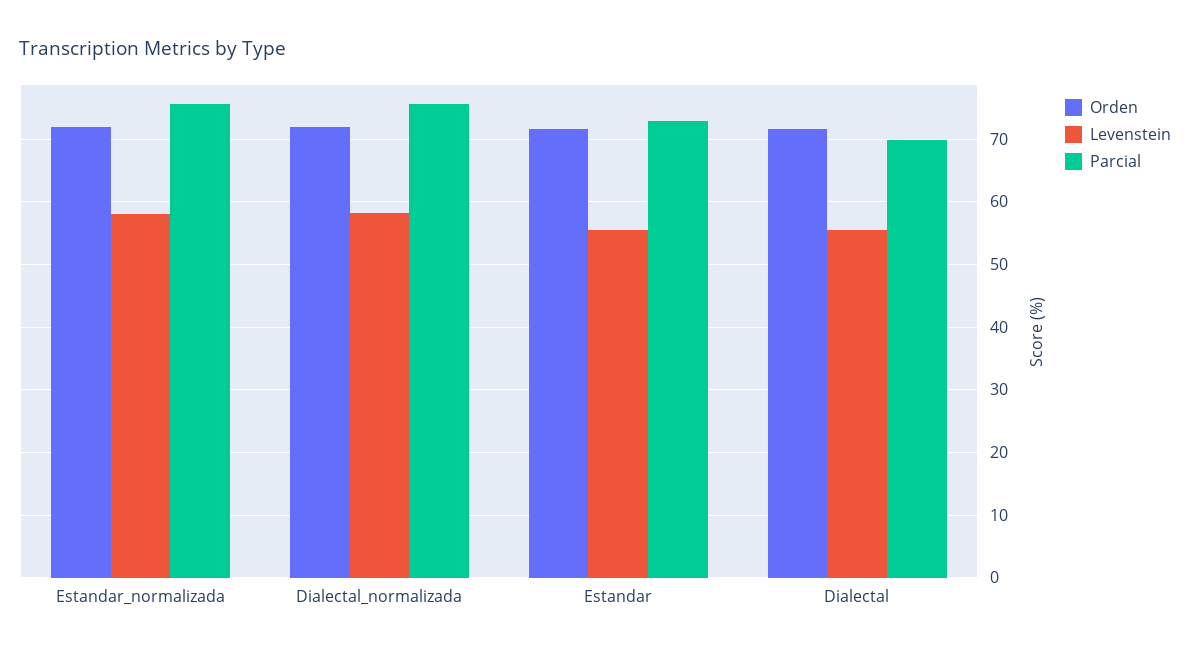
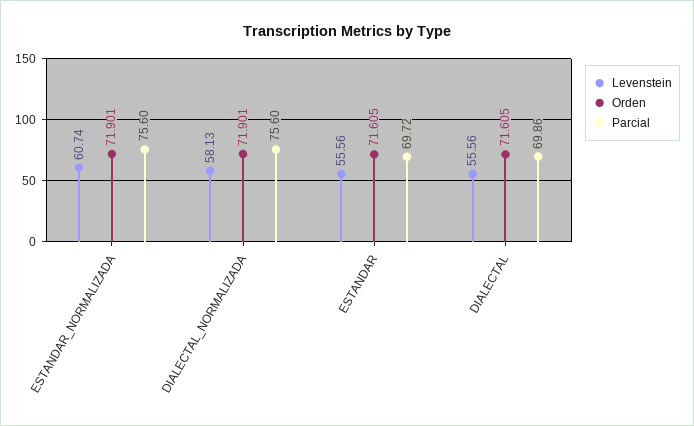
  {
    "Orden": {
      "Estandar_normalizada": 71.901,
      "Dialectal_normalizada": 71.901,
      "Estandar": 71.605,
      "Dialectal": 71.605
    },
    "Levenstein": {
-     "Estandar_normalizada": 58,
+     "Estandar_normalizada": 60.74,
      "Dialectal_normalizada": 58.13,
      "Estandar": 55.56,
      "Dialectal": 55.56
    },
    "Parcial": {
      "Estandar_normalizada": 75.6,
      "Dialectal_normalizada": 75.6,
-     "Estandar": 73,
+     "Estandar": 69.72,
      "Dialectal": 69.86
    }
  }

